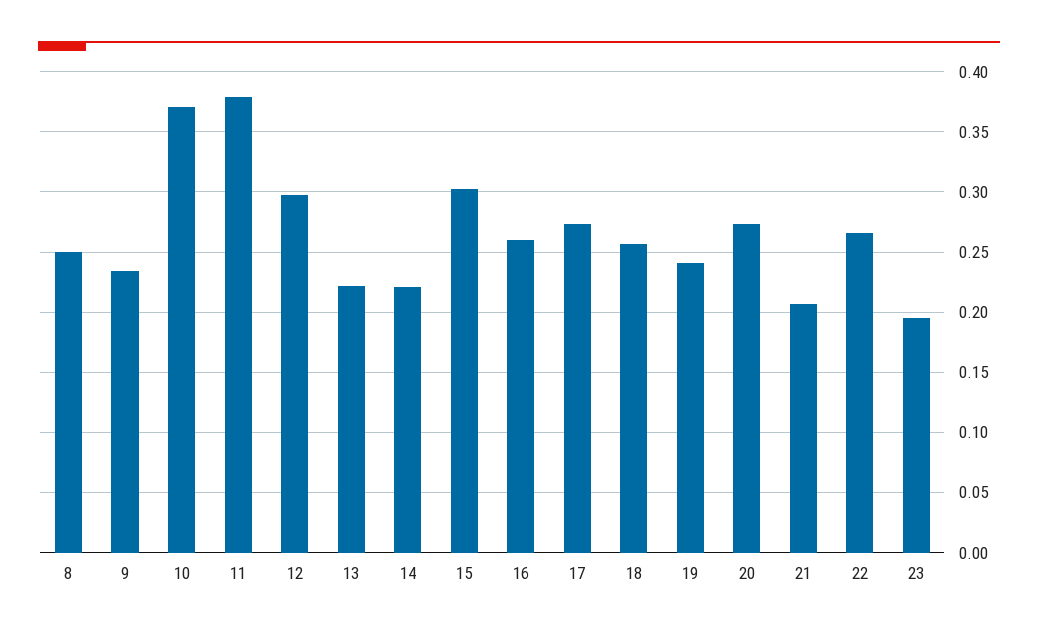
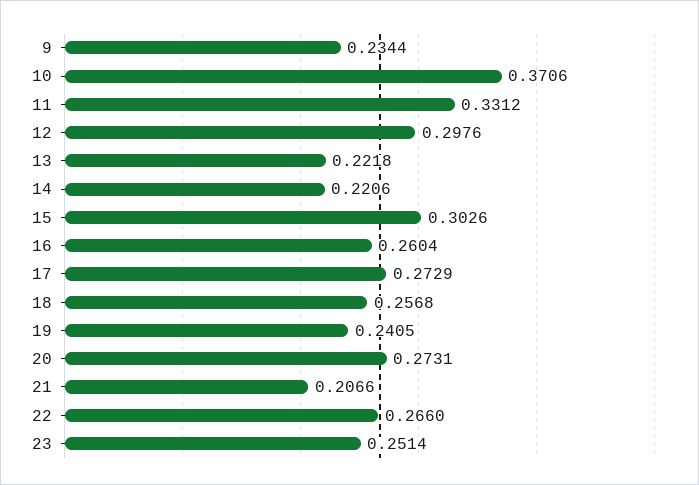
  {
-   "8": 0.25,
    "9": 0.2344,
    "10": 0.3706,
-   "11": 0.38,
+   "11": 0.3312,
    "12": 0.2976,
    "13": 0.2218,
    "14": 0.2206,
    "15": 0.3026,
    "16": 0.2604,
    "17": 0.2729,
    "18": 0.2568,
    "19": 0.2405,
    "20": 0.2731,
    "21": 0.2066,
    "22": 0.266,
-   "23": 0.195
+   "23": 0.2514
  }

